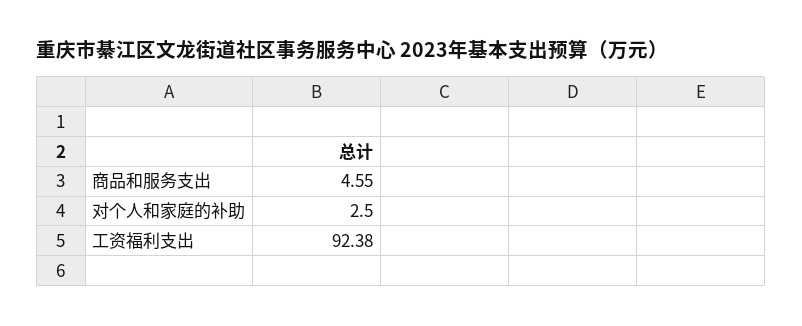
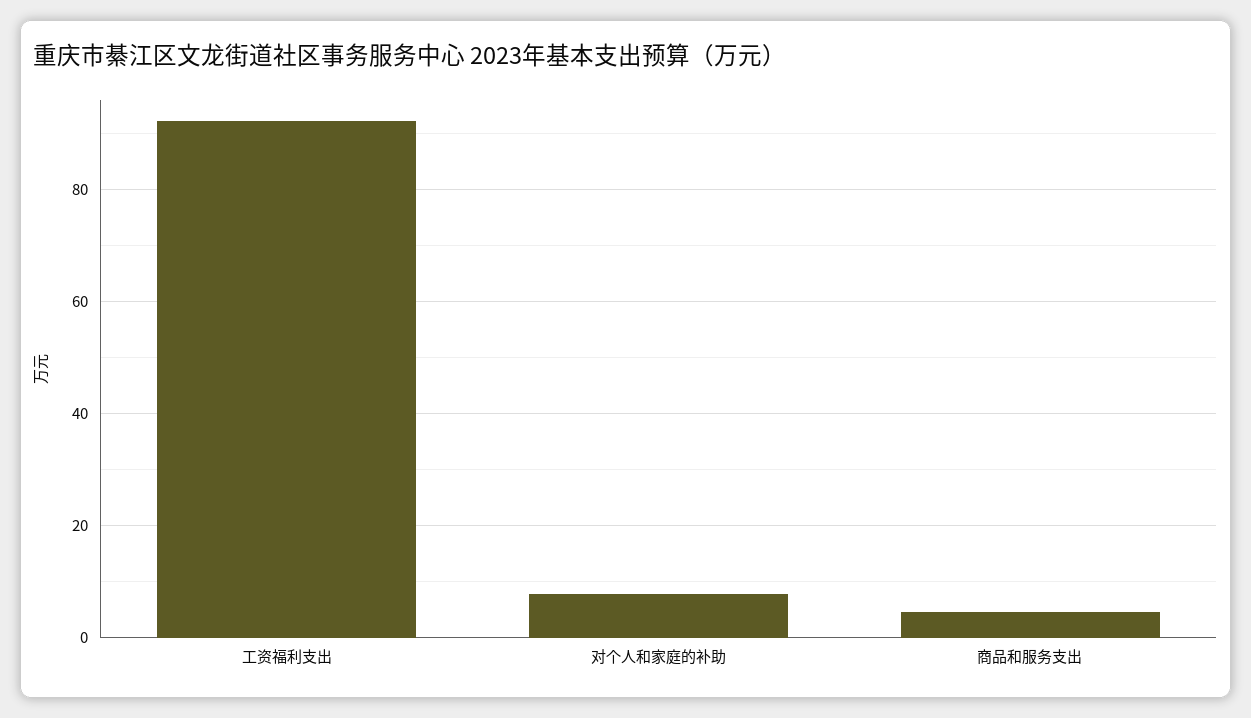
  {
    "商品和服务支出": 4.55,
-   "对个人和家庭的补助": 2.5,
+   "对个人和家庭的补助": 8,
    "工资福利支出": 92.38
  }

